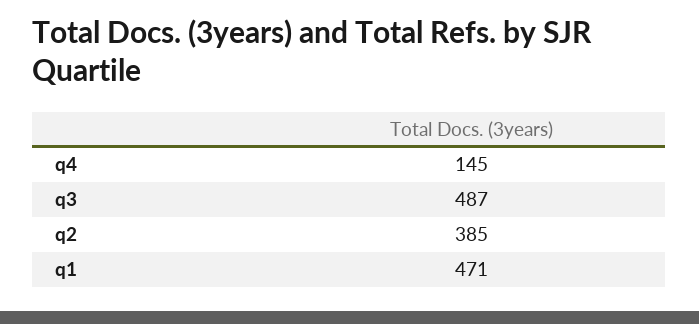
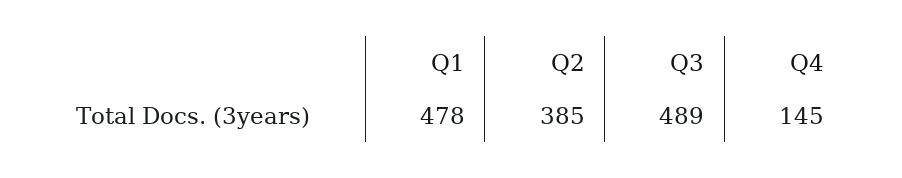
  {
    "q4": 145,
-   "q3": 487,
+   "q3": 489,
    "q2": 385,
-   "q1": 471
+   "q1": 478
  }

